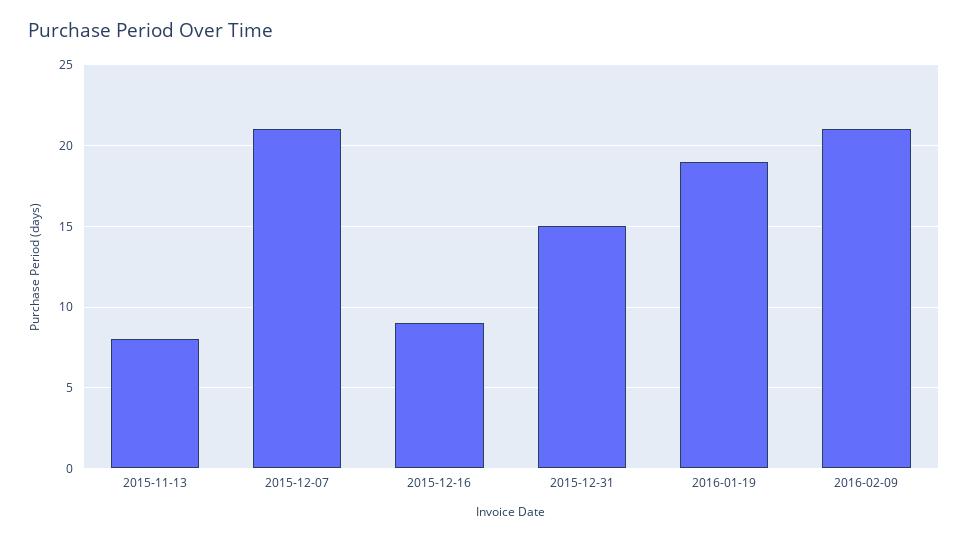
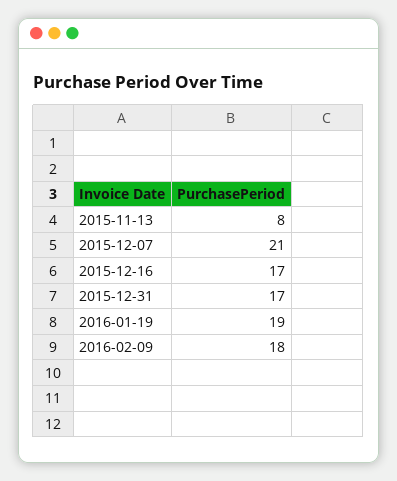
  {
    "2015-11-13": 8,
    "2015-12-07": 21,
-   "2015-12-16": 9,
+   "2015-12-16": 17,
-   "2015-12-31": 15,
+   "2015-12-31": 17,
    "2016-01-19": 19,
-   "2016-02-09": 21
+   "2016-02-09": 18
  }

